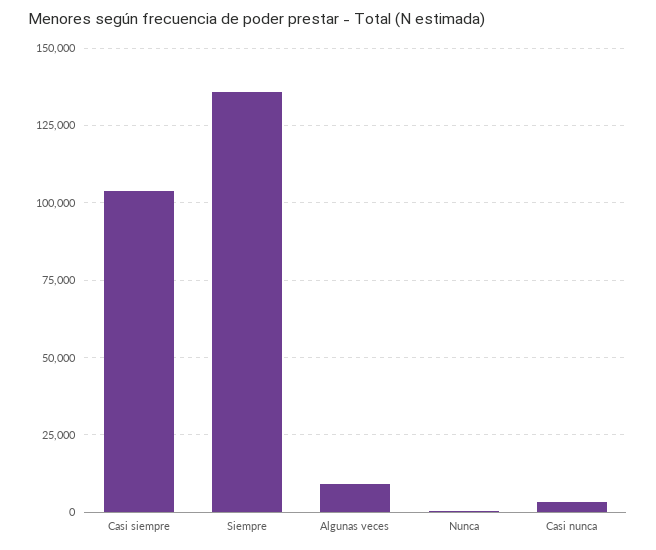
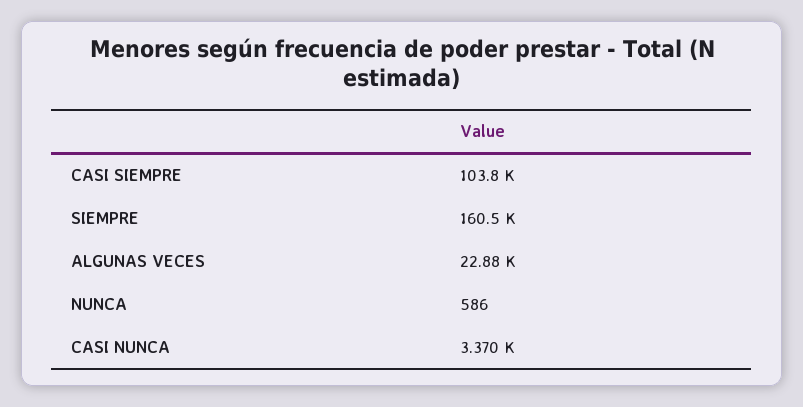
  {
    "Casi siempre": 103800,
-   "Siempre": 135000,
+   "Siempre": 160500,
-   "Algunas veces": 10000,
+   "Algunas veces": 22880,
    "Nunca": 586,
    "Casi nunca": 3370
  }

